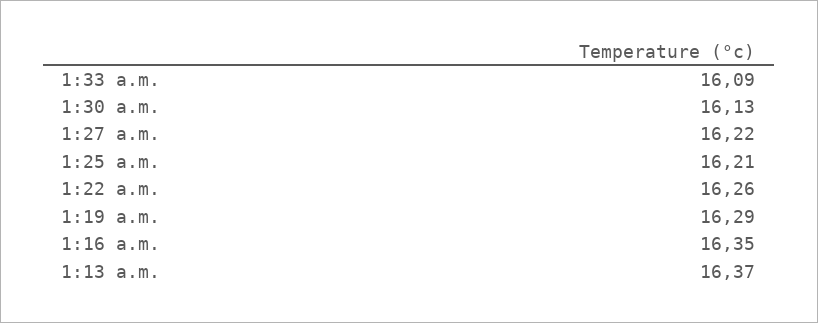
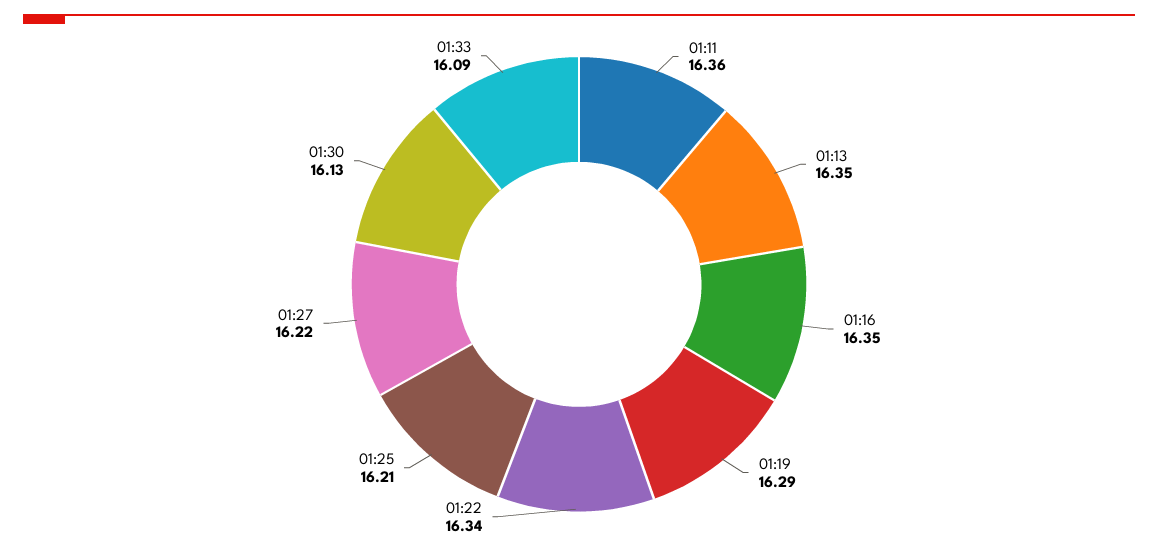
  {
    "1:33 a.m.": 16.09,
    "1:30 a.m.": 16.13,
    "1:27 a.m.": 16.22,
    "1:25 a.m.": 16.21,
-   "1:22 a.m.": 16.26,
+   "1:22 a.m.": 16.34,
    "1:19 a.m.": 16.29,
    "1:16 a.m.": 16.35,
-   "1:13 a.m.": 16.37
+   "1:13 a.m.": 16.35,
+   "01:11": 16.36
  }

